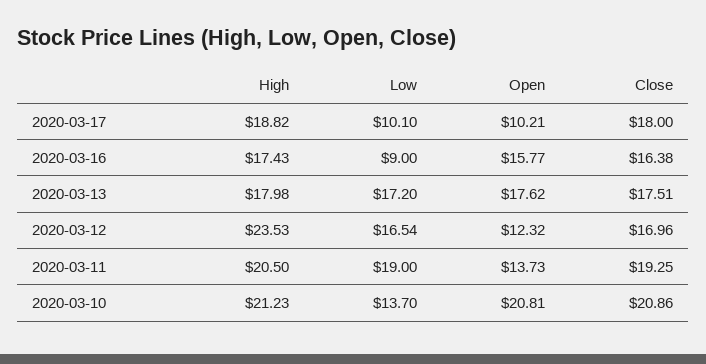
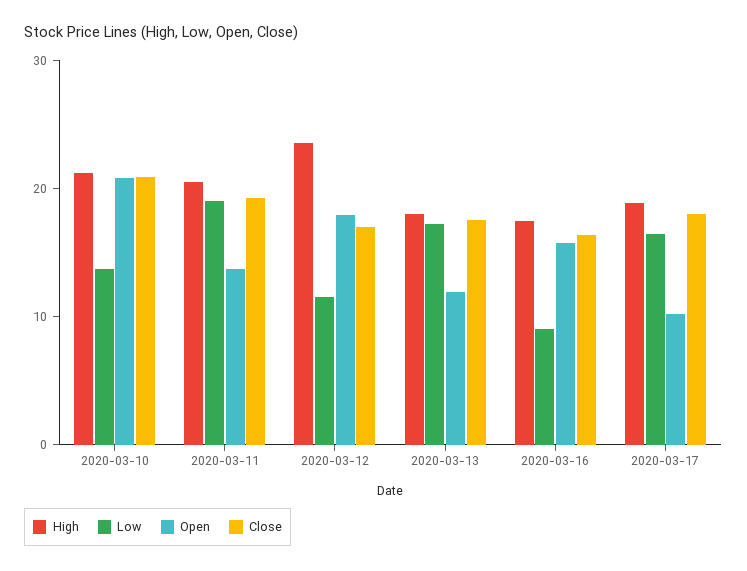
  {
    "High": {
      "2020-03-17": 18.82,
      "2020-03-16": 17.43,
      "2020-03-13": 17.98,
      "2020-03-12": 23.53,
      "2020-03-11": 20.5,
      "2020-03-10": 21.23
    },
    "Low": {
-     "2020-03-17": 10.1,
+     "2020-03-17": 16,
      "2020-03-16": 9,
      "2020-03-13": 17.2,
-     "2020-03-12": 16.54,
+     "2020-03-12": 12,
      "2020-03-11": 19,
      "2020-03-10": 13.7
    },
    "Open": {
      "2020-03-17": 10.21,
      "2020-03-16": 15.77,
-     "2020-03-13": 17.62,
+     "2020-03-13": 12,
-     "2020-03-12": 12.32,
+     "2020-03-12": 18,
      "2020-03-11": 13.73,
      "2020-03-10": 20.81
    },
    "Close": {
      "2020-03-17": 18,
      "2020-03-16": 16.38,
      "2020-03-13": 17.51,
      "2020-03-12": 16.96,
      "2020-03-11": 19.25,
      "2020-03-10": 20.86
    }
  }

